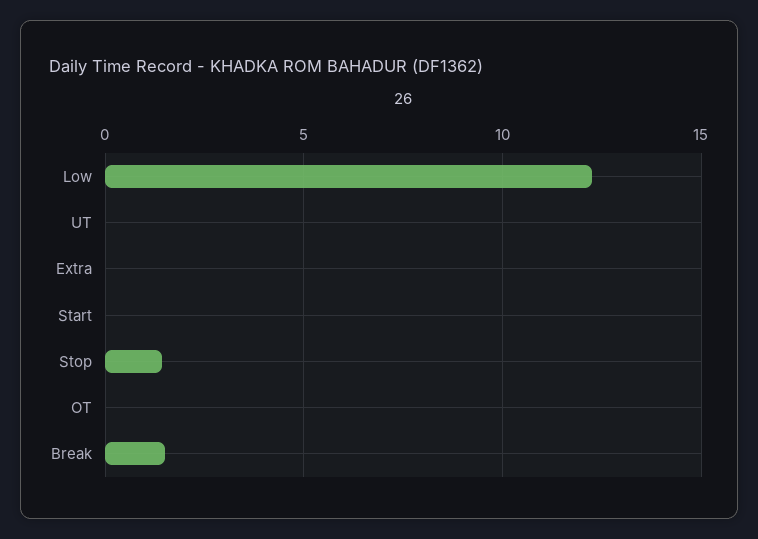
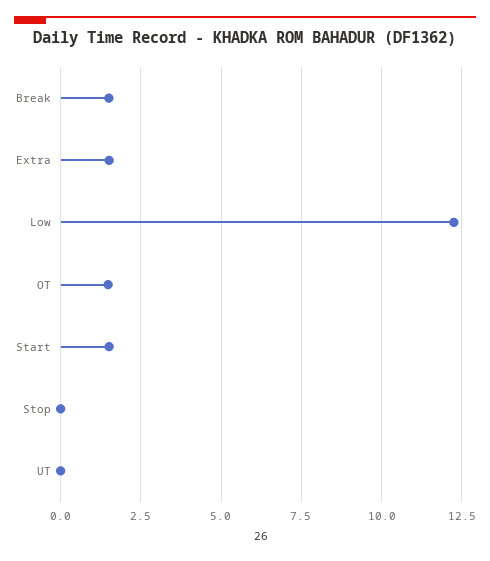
  {
    "Low": 12.25,
    "UT": 0,
-   "Extra": 0,
+   "Extra": 1.5,
-   "Start": 0,
+   "Start": 1.5,
-   "Stop": 1.5,
+   "Stop": 0,
-   "OT": 0,
+   "OT": 1.5,
    "Break": 1.5
  }

